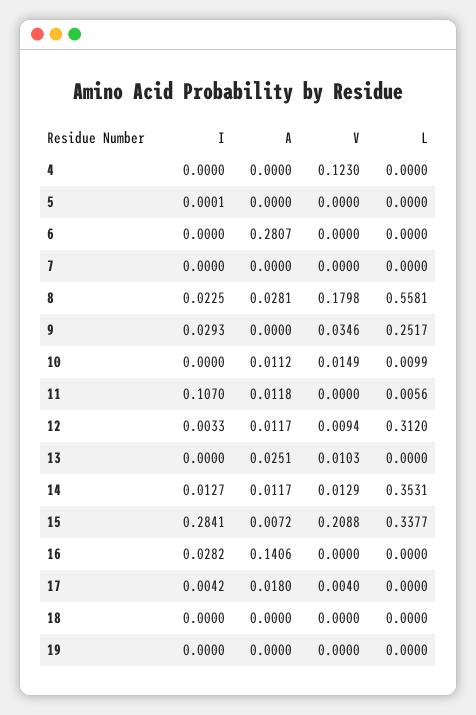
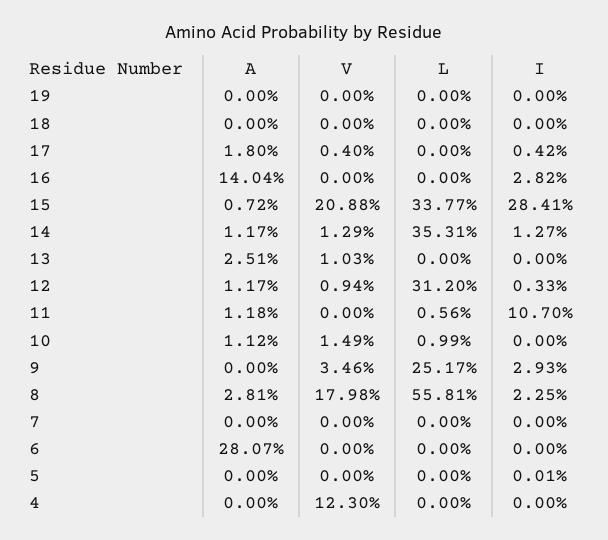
  {
    "I": {
      "4": 0,
      "5": 0.0001,
      "6": 0,
      "7": 0,
      "8": 0.0225,
      "9": 0.0293,
      "10": 0,
      "11": 0.107,
      "12": 0.0033,
      "13": 0,
      "14": 0.0127,
      "15": 0.2841,
      "16": 0.0282,
      "17": 0.0042,
      "18": 0,
      "19": 0
    },
    "A": {
      "4": 0,
      "5": 0,
      "6": 0.2807,
      "7": 0,
      "8": 0.0281,
      "9": 0,
      "10": 0.0112,
      "11": 0.0118,
      "12": 0.0117,
      "13": 0.0251,
      "14": 0.0117,
      "15": 0.0072,
-     "16": 0.1406,
+     "16": 0.1404,
      "17": 0.018,
      "18": 0,
      "19": 0
    },
    "V": {
      "4": 0.123,
      "5": 0,
      "6": 0,
      "7": 0,
      "8": 0.1798,
      "9": 0.0346,
      "10": 0.0149,
      "11": 0,
      "12": 0.0094,
      "13": 0.0103,
      "14": 0.0129,
      "15": 0.2088,
      "16": 0,
      "17": 0.004,
      "18": 0,
      "19": 0
    },
    "L": {
      "4": 0,
      "5": 0,
      "6": 0,
      "7": 0,
      "8": 0.5581,
      "9": 0.2517,
      "10": 0.0099,
      "11": 0.0056,
      "12": 0.312,
      "13": 0,
      "14": 0.3531,
      "15": 0.3377,
      "16": 0,
      "17": 0,
      "18": 0,
      "19": 0
    }
  }

